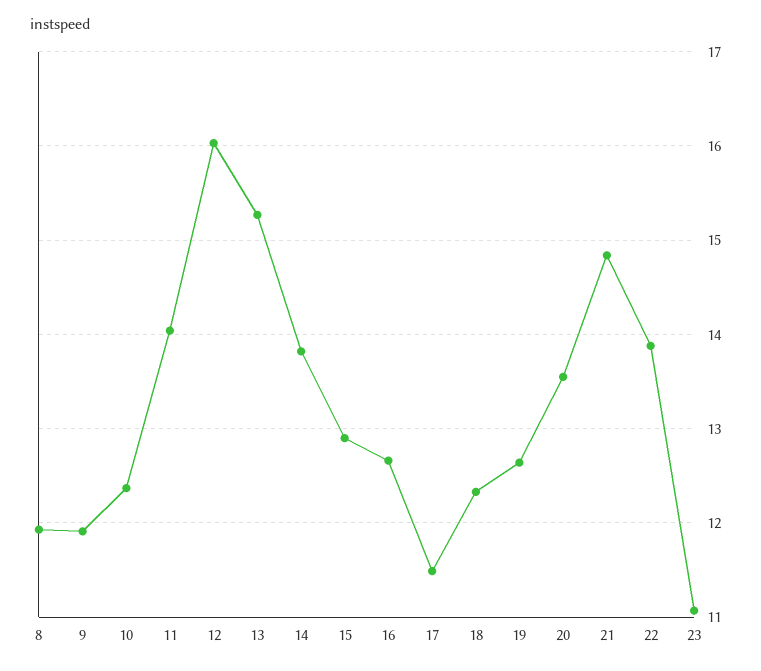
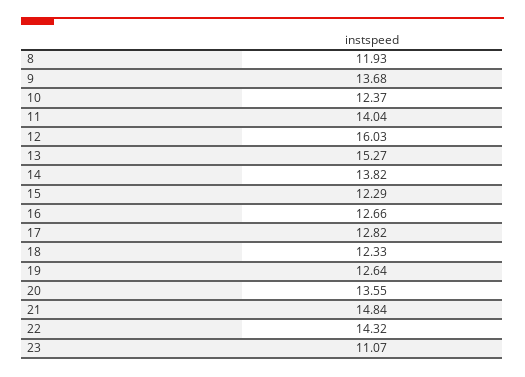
  {
    "8": 11.93,
-   "9": 11.9,
+   "9": 13.68,
    "10": 12.37,
    "11": 14.04,
    "12": 16.03,
    "13": 15.27,
    "14": 13.82,
-   "15": 12.9,
+   "15": 12.29,
    "16": 12.66,
-   "17": 11.5,
+   "17": 12.82,
    "18": 12.33,
    "19": 12.64,
    "20": 13.55,
    "21": 14.84,
-   "22": 13.9,
+   "22": 14.32,
    "23": 11.07
  }

